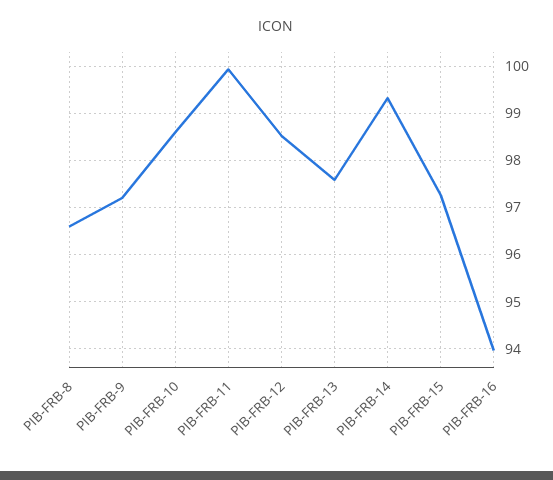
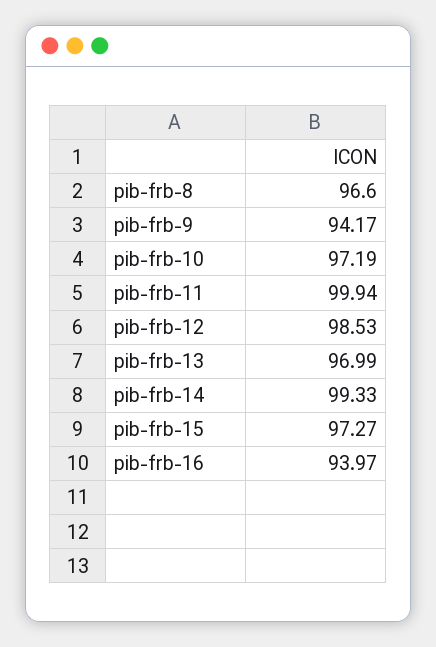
  {
    "PIB-FRB-8": 96.6,
-   "PIB-FRB-9": 97.2,
+   "PIB-FRB-9": 94.17,
-   "PIB-FRB-10": 98.6,
+   "PIB-FRB-10": 97.19,
    "PIB-FRB-11": 99.94,
    "PIB-FRB-12": 98.53,
-   "PIB-FRB-13": 97.6,
+   "PIB-FRB-13": 96.99,
    "PIB-FRB-14": 99.33,
    "PIB-FRB-15": 97.27,
    "PIB-FRB-16": 93.97
  }

